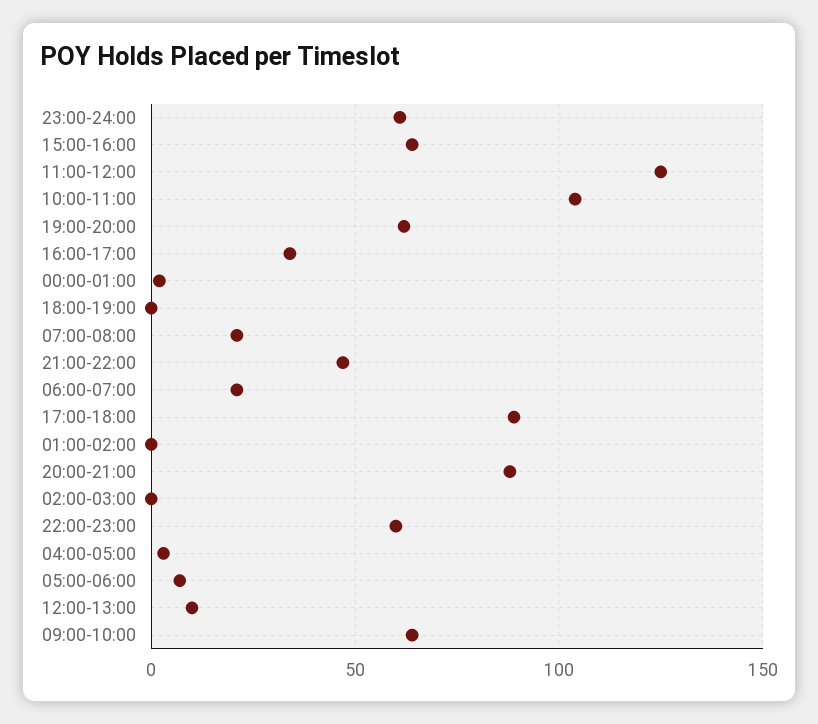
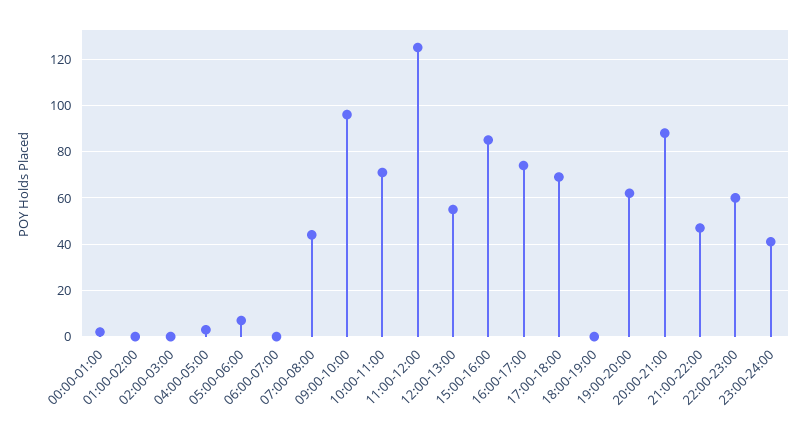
  {
-   "23:00-24:00": 60,
+   "23:00-24:00": 40,
-   "15:00-16:00": 65,
+   "15:00-16:00": 85,
    "11:00-12:00": 125,
-   "10:00-11:00": 105,
+   "10:00-11:00": 70,
    "19:00-20:00": 60,
-   "16:00-17:00": 35,
+   "16:00-17:00": 75,
    "00:00-01:00": 0,
    "18:00-19:00": 0,
-   "07:00-08:00": 20,
+   "07:00-08:00": 45,
    "21:00-22:00": 45,
-   "06:00-07:00": 20,
+   "06:00-07:00": 0,
-   "17:00-18:00": 90,
+   "17:00-18:00": 70,
    "01:00-02:00": 0,
    "20:00-21:00": 90,
    "02:00-03:00": 0,
    "22:00-23:00": 60,
    "04:00-05:00": 5,
    "05:00-06:00": 5,
-   "12:00-13:00": 10,
+   "12:00-13:00": 55,
-   "09:00-10:00": 65
+   "09:00-10:00": 95
  }

